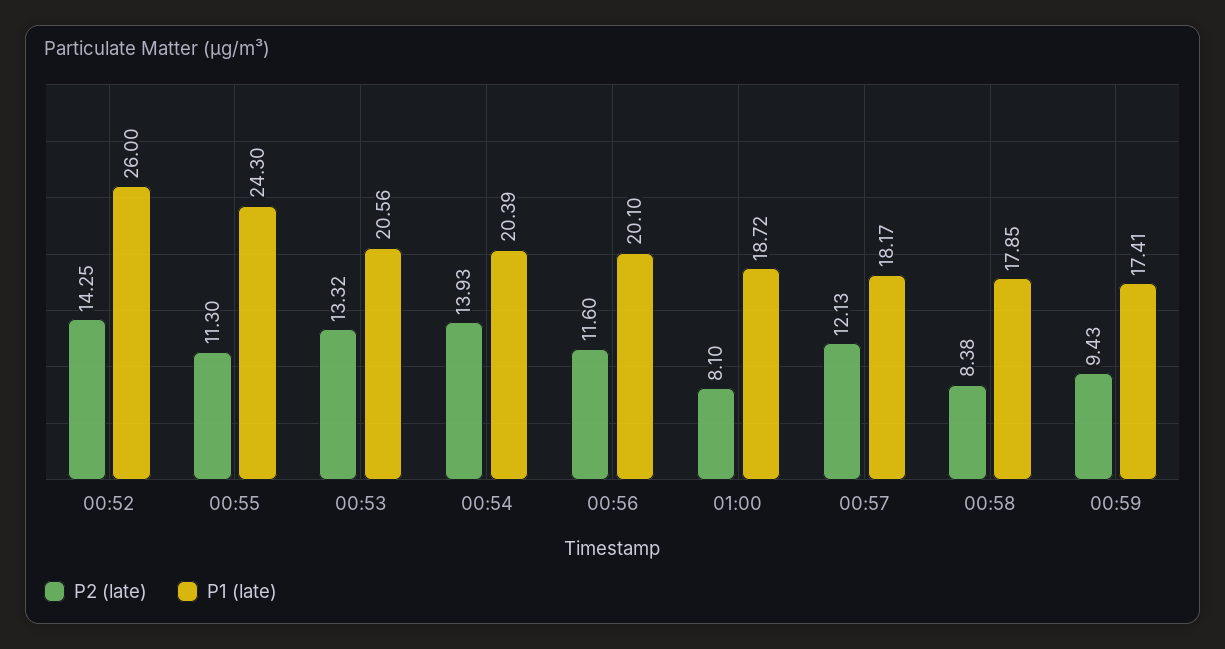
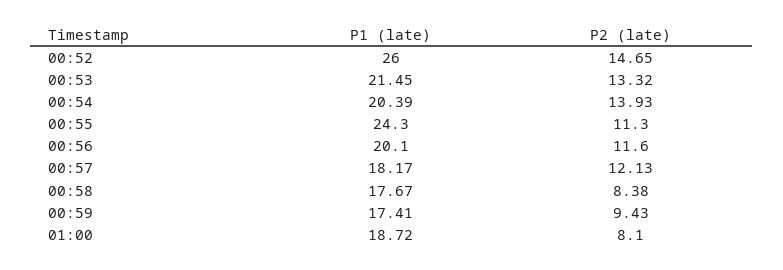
  {
    "P2 (late)": {
-     "00:52": 14.25,
+     "00:52": 14.65,
      "00:55": 11.3,
      "00:53": 13.32,
      "00:54": 13.93,
      "00:56": 11.6,
      "01:00": 8.1,
      "00:57": 12.13,
      "00:58": 8.38,
      "00:59": 9.43
    },
    "P1 (late)": {
      "00:52": 26,
      "00:55": 24.3,
-     "00:53": 20.56,
+     "00:53": 21.45,
      "00:54": 20.39,
      "00:56": 20.1,
      "01:00": 18.72,
      "00:57": 18.17,
-     "00:58": 17.85,
+     "00:58": 17.67,
      "00:59": 17.41
    }
  }

